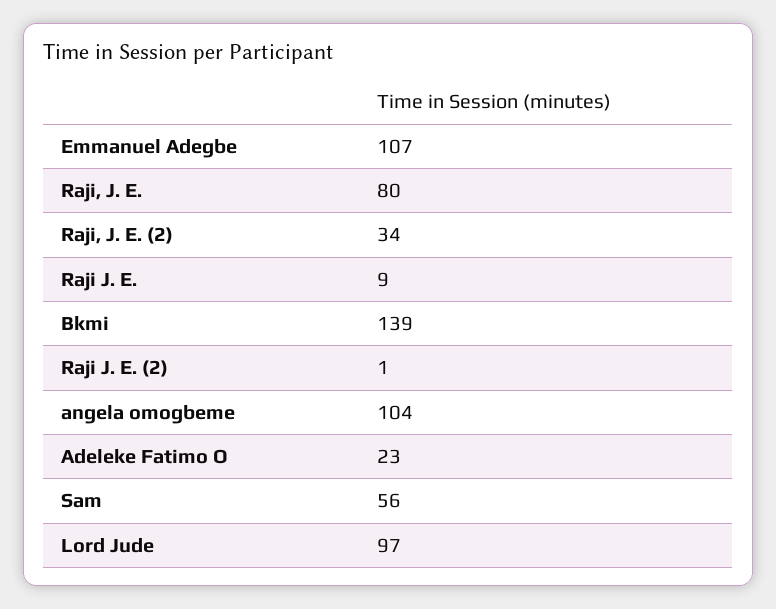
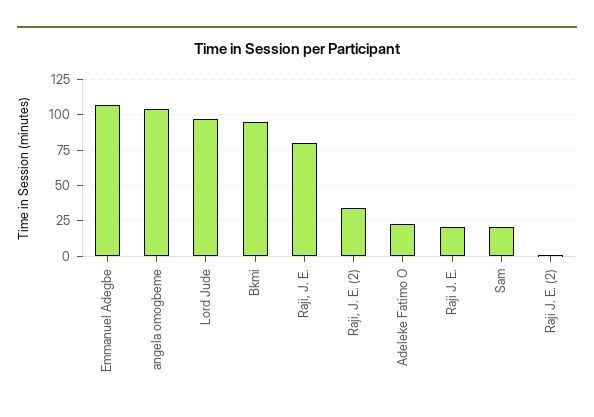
  {
    "Emmanuel Adegbe": 107,
    "Raji, J. E.": 80,
    "Raji, J. E. (2)": 34,
-   "Raji J. E.": 9,
+   "Raji J. E.": 20,
-   "Bkmi": 139,
+   "Bkmi": 95,
    "Raji J. E. (2)": 1,
    "angela omogbeme": 104,
    "Adeleke Fatimo O": 23,
-   "Sam": 56,
+   "Sam": 20,
    "Lord Jude": 97
  }

